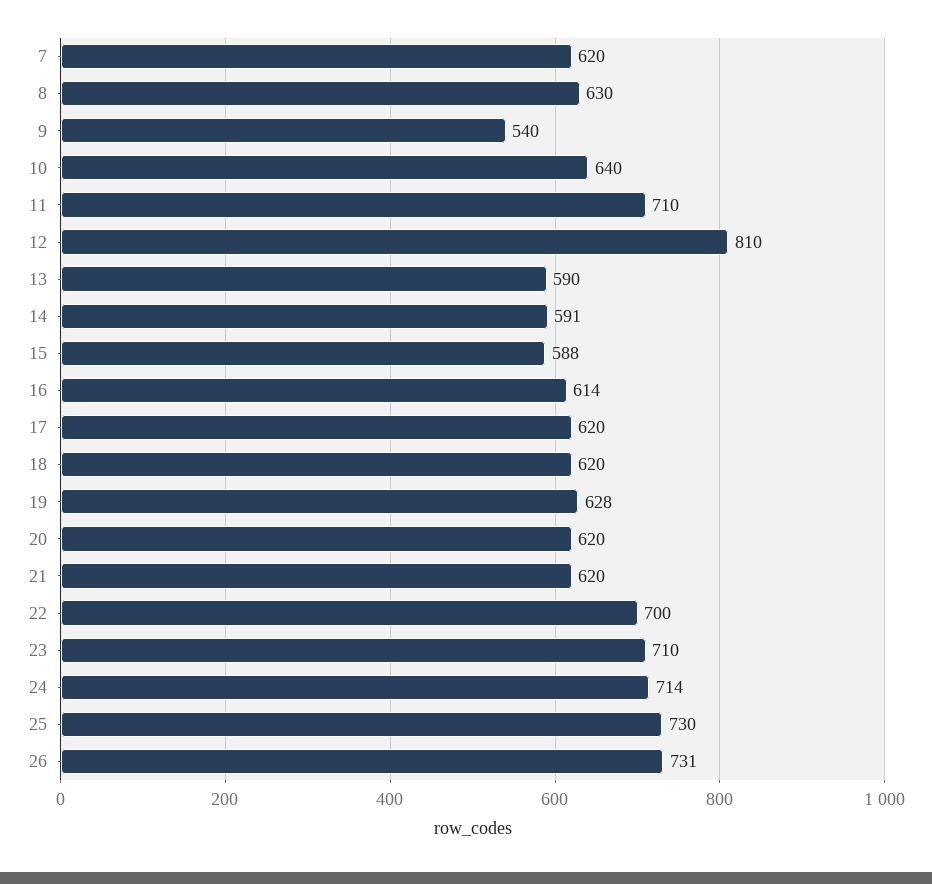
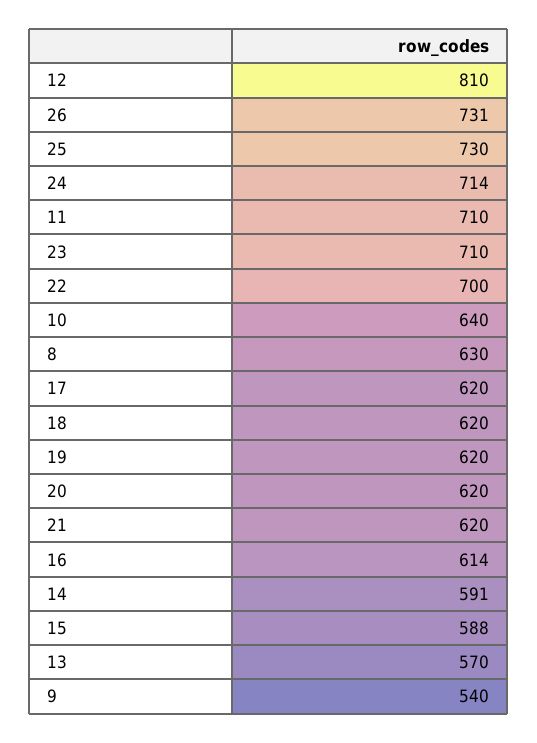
  {
-   "7": 620,
    "8": 630,
    "9": 540,
    "10": 640,
    "11": 710,
    "12": 810,
-   "13": 590,
+   "13": 570,
    "14": 591,
    "15": 588,
    "16": 614,
    "17": 620,
    "18": 620,
-   "19": 628,
+   "19": 620,
    "20": 620,
    "21": 620,
    "22": 700,
    "23": 710,
    "24": 714,
    "25": 730,
    "26": 731
  }

